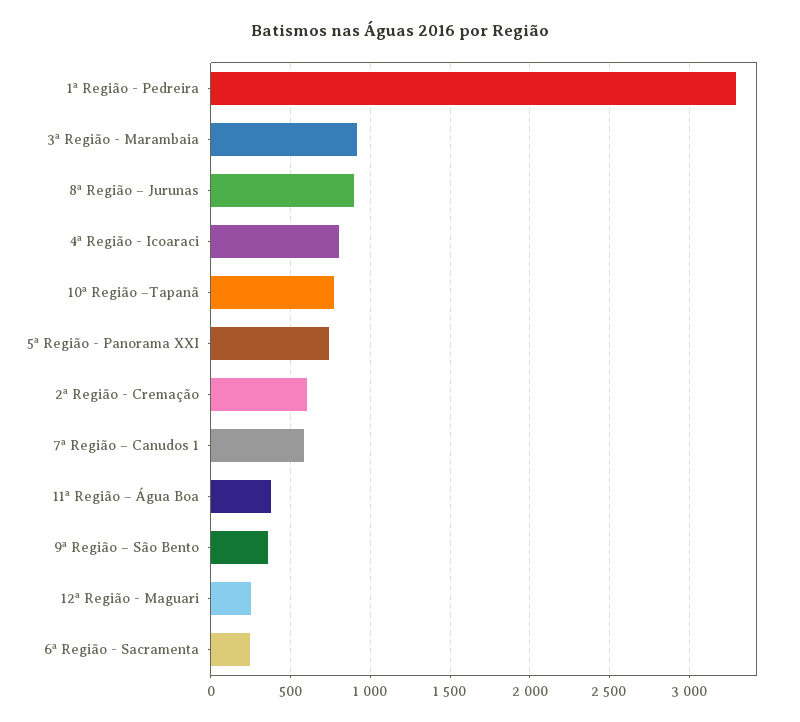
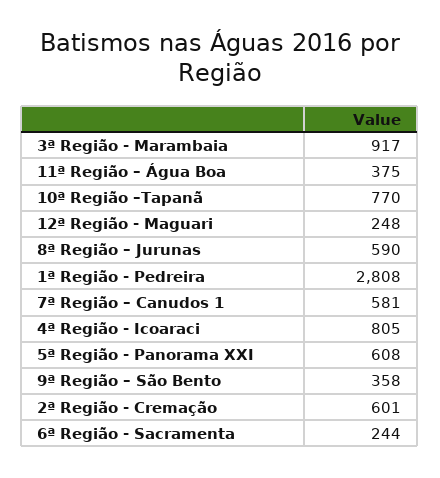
  {
-   "1ª Região - Pedreira": 3300,
+   "1ª Região - Pedreira": 2808,
    "3ª Região - Marambaia": 917,
-   "8ª Região – Jurunas": 900,
+   "8ª Região – Jurunas": 590,
    "4ª Região - Icoaraci": 805,
    "10ª Região –Tapanã": 770,
-   "5ª Região - Panorama XXI": 750,
+   "5ª Região - Panorama XXI": 608,
    "2ª Região - Cremação": 601,
    "7ª Região – Canudos 1": 581,
    "11ª Região – Água Boa": 375,
    "9ª Região – São Bento": 358,
    "12ª Região - Maguari": 248,
    "6ª Região - Sacramenta": 244
  }

